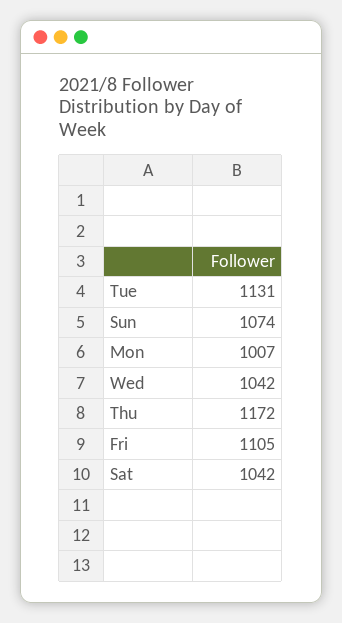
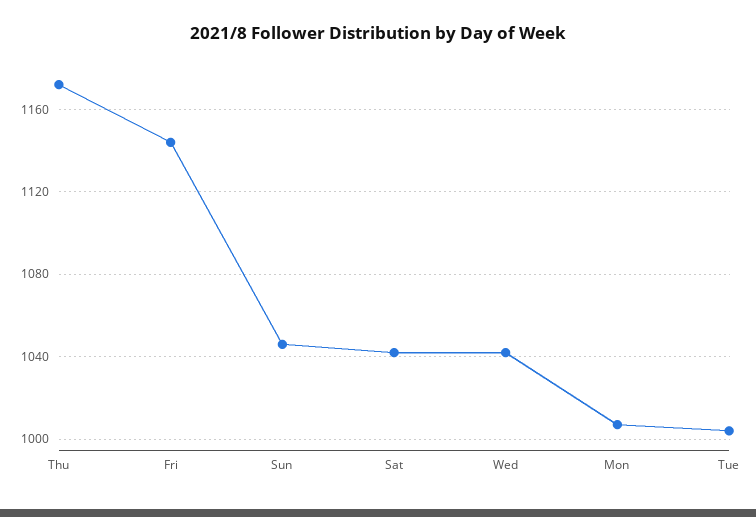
  {
-   "Tue": 1131,
+   "Tue": 1005,
-   "Sun": 1074,
+   "Sun": 1045,
    "Mon": 1007,
    "Wed": 1042,
    "Thu": 1172,
-   "Fri": 1105,
+   "Fri": 1145,
    "Sat": 1042
  }

